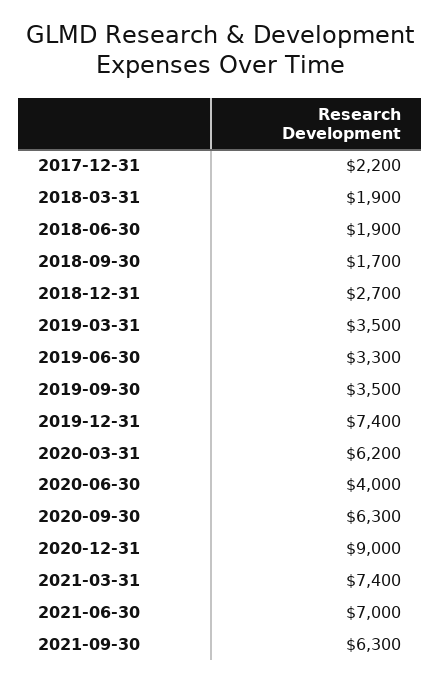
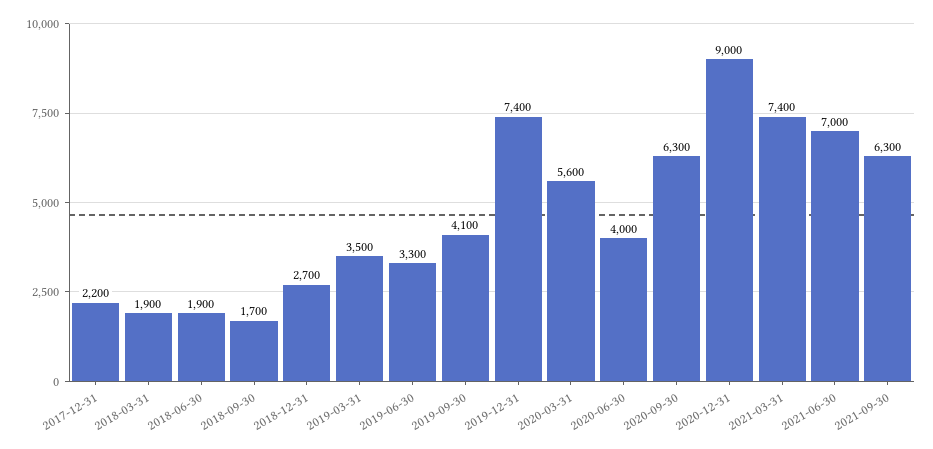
  {
    "2017-12-31": 2200,
    "2018-03-31": 1900,
    "2018-06-30": 1900,
    "2018-09-30": 1700,
    "2018-12-31": 2700,
    "2019-03-31": 3500,
    "2019-06-30": 3300,
-   "2019-09-30": 3500,
+   "2019-09-30": 4100,
    "2019-12-31": 7400,
-   "2020-03-31": 6200,
+   "2020-03-31": 5600,
    "2020-06-30": 4000,
    "2020-09-30": 6300,
    "2020-12-31": 9000,
    "2021-03-31": 7400,
    "2021-06-30": 7000,
    "2021-09-30": 6300
  }

